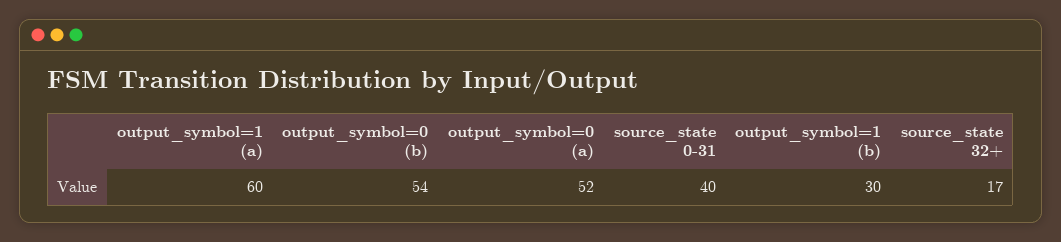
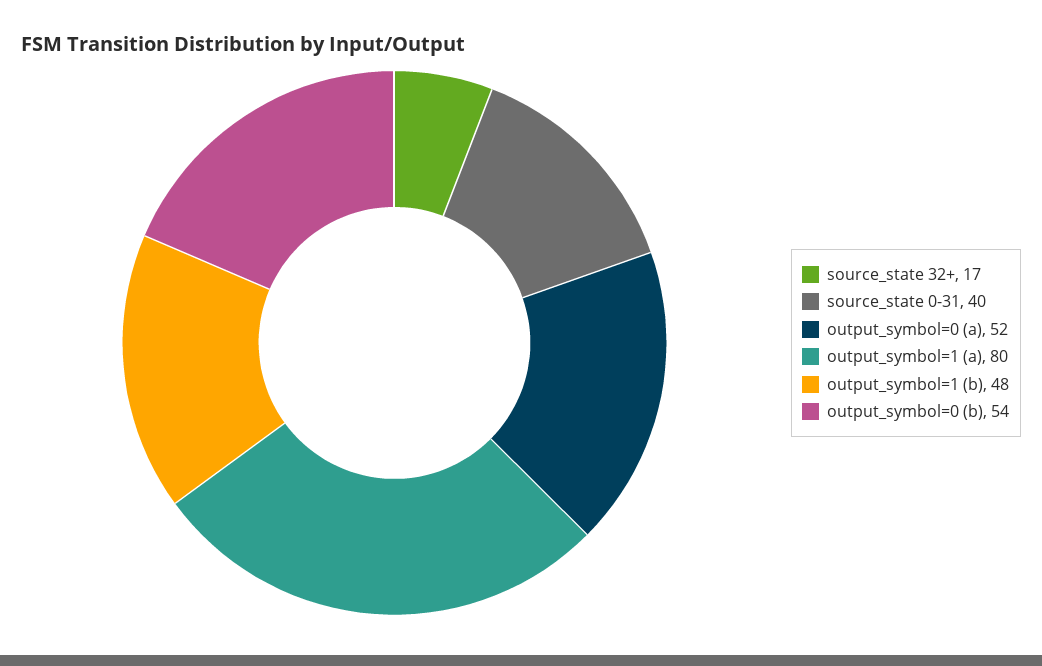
  {
-   "output_symbol=1 (a)": 60,
+   "output_symbol=1 (a)": 80,
    "output_symbol=0 (b)": 54,
    "output_symbol=0 (a)": 52,
    "source_state 0-31": 40,
-   "output_symbol=1 (b)": 30,
+   "output_symbol=1 (b)": 48,
    "source_state 32+": 17
  }

